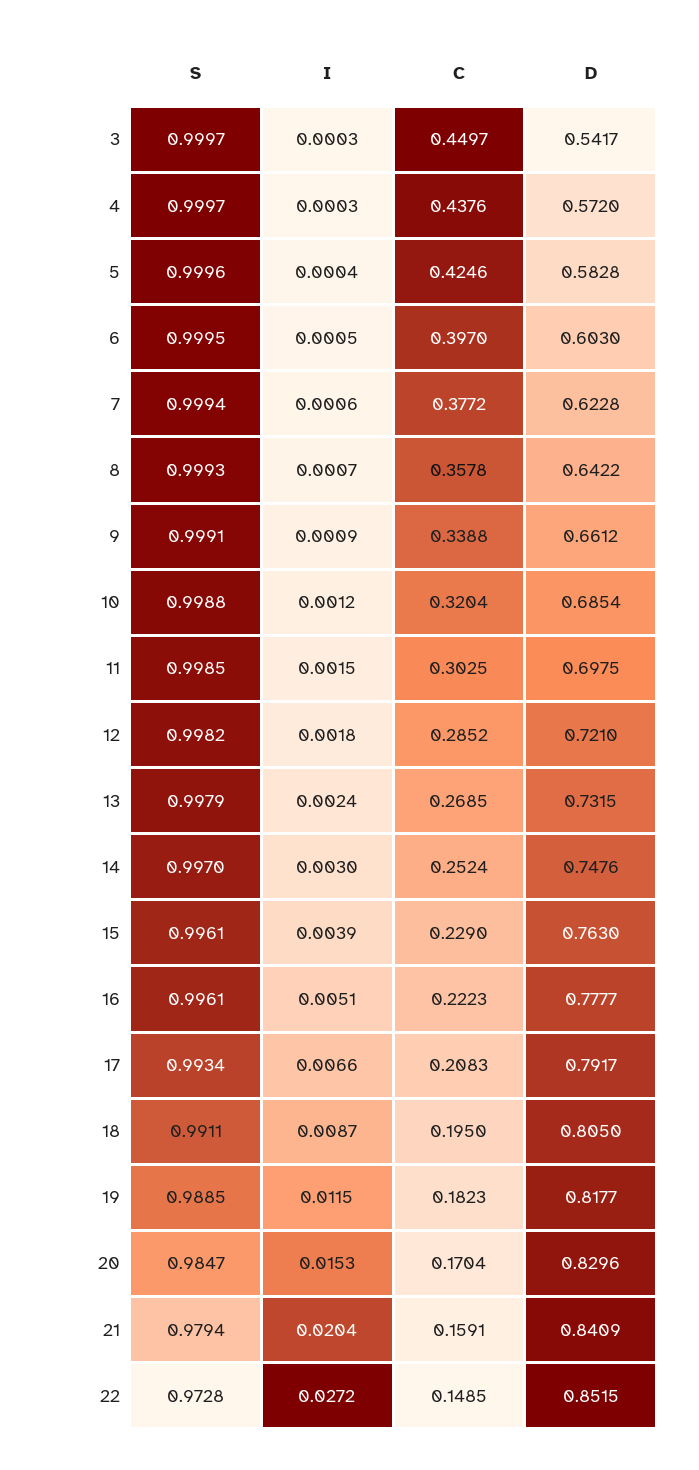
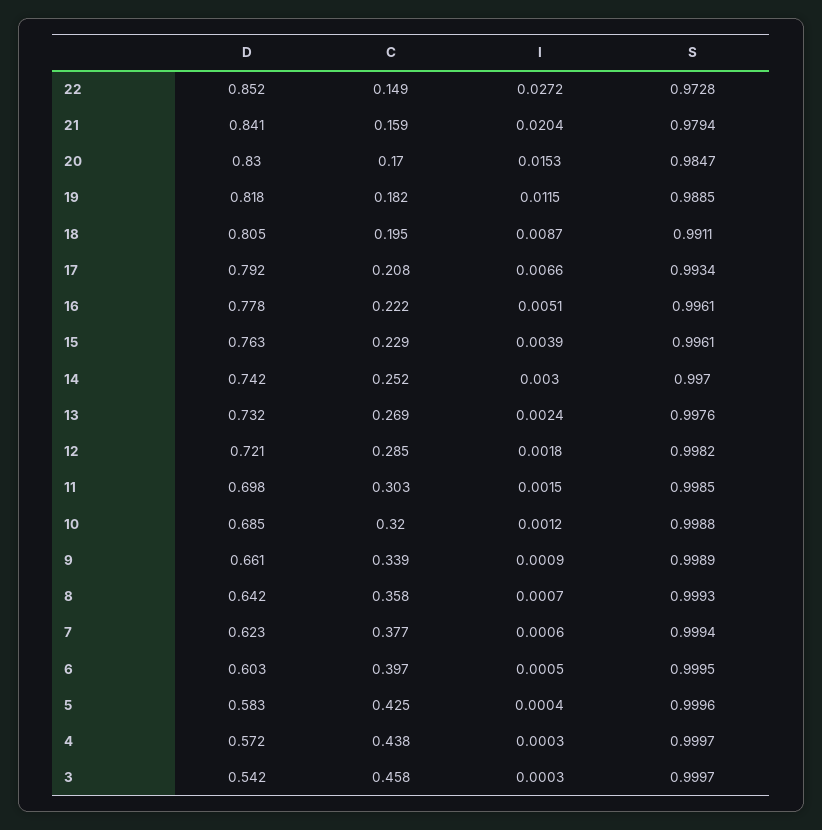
  {
    "S": {
      "3": 0.9997,
      "4": 0.9997,
      "5": 0.9996,
      "6": 0.9995,
      "7": 0.9994,
      "8": 0.9993,
-     "9": 0.9991,
+     "9": 0.9989,
      "10": 0.9988,
      "11": 0.9985,
      "12": 0.9982,
-     "13": 0.9979,
+     "13": 0.9976,
      "14": 0.997,
      "15": 0.9961,
      "16": 0.9961,
      "17": 0.9934,
      "18": 0.9911,
      "19": 0.9885,
      "20": 0.9847,
      "21": 0.9794,
      "22": 0.9728
    },
    "I": {
      "3": 0.0003,
      "4": 0.0003,
      "5": 0.0004,
      "6": 0.0005,
      "7": 0.0006,
      "8": 0.0007,
      "9": 0.0009,
      "10": 0.0012,
      "11": 0.0015,
      "12": 0.0018,
      "13": 0.0024,
      "14": 0.003,
      "15": 0.0039,
      "16": 0.0051,
      "17": 0.0066,
      "18": 0.0087,
      "19": 0.0115,
      "20": 0.0153,
      "21": 0.0204,
      "22": 0.0272
    },
    "C": {
-     "3": 0.4497,
+     "3": 0.458,
      "4": 0.4376,
      "5": 0.4246,
      "6": 0.397,
      "7": 0.3772,
      "8": 0.3578,
      "9": 0.3388,
      "10": 0.3204,
      "11": 0.3025,
      "12": 0.2852,
      "13": 0.2685,
      "14": 0.2524,
      "15": 0.229,
      "16": 0.2223,
      "17": 0.2083,
      "18": 0.195,
      "19": 0.1823,
      "20": 0.1704,
      "21": 0.1591,
      "22": 0.1485
    },
    "D": {
      "3": 0.5417,
      "4": 0.572,
      "5": 0.5828,
      "6": 0.603,
      "7": 0.6228,
      "8": 0.6422,
      "9": 0.6612,
      "10": 0.6854,
      "11": 0.6975,
      "12": 0.721,
      "13": 0.7315,
-     "14": 0.7476,
+     "14": 0.742,
      "15": 0.763,
      "16": 0.7777,
      "17": 0.7917,
      "18": 0.805,
      "19": 0.8177,
      "20": 0.8296,
      "21": 0.8409,
      "22": 0.8515
    }
  }

